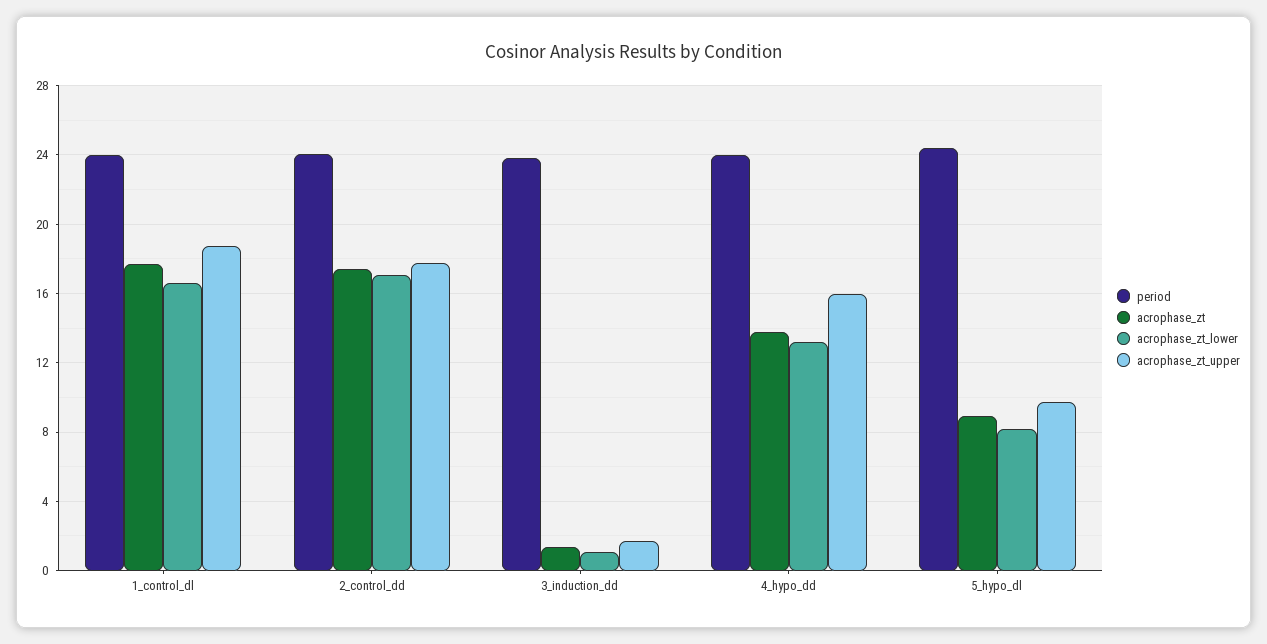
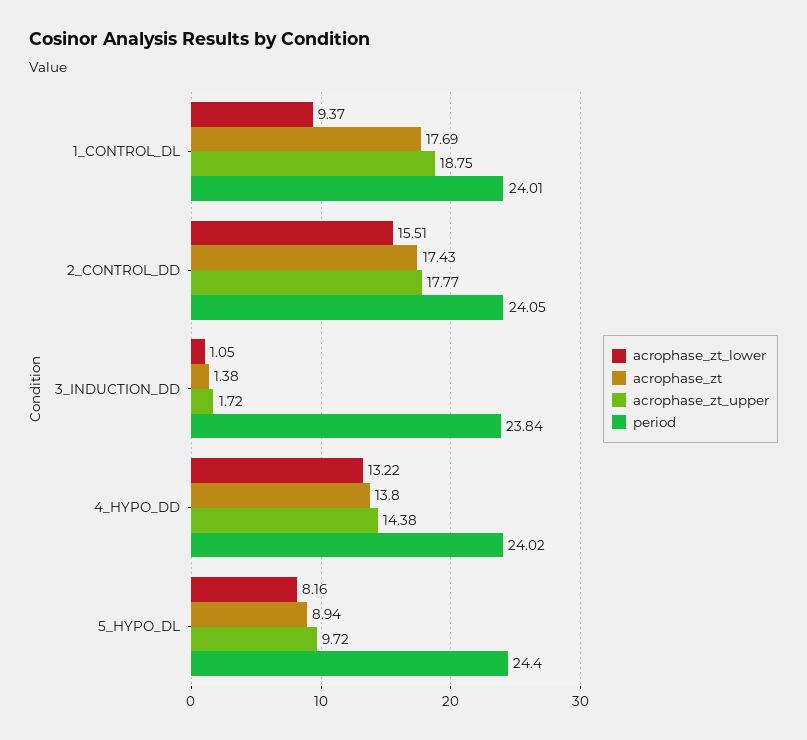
  {
    "period": {
      "1_control_dl": 24.01,
      "2_control_dd": 24.05,
      "3_induction_dd": 23.84,
      "4_hypo_dd": 24.02,
      "5_hypo_dl": 24.4
    },
    "acrophase_zt": {
      "1_control_dl": 17.69,
      "2_control_dd": 17.43,
      "3_induction_dd": 1.38,
      "4_hypo_dd": 13.8,
      "5_hypo_dl": 8.94
    },
    "acrophase_zt_lower": {
-     "1_control_dl": 16.5,
+     "1_control_dl": 9.37,
-     "2_control_dd": 17,
+     "2_control_dd": 15.51,
      "3_induction_dd": 1.05,
      "4_hypo_dd": 13.22,
      "5_hypo_dl": 8.16
    },
    "acrophase_zt_upper": {
      "1_control_dl": 18.75,
      "2_control_dd": 17.77,
      "3_induction_dd": 1.72,
-     "4_hypo_dd": 16,
+     "4_hypo_dd": 14.38,
      "5_hypo_dl": 9.72
    }
  }

